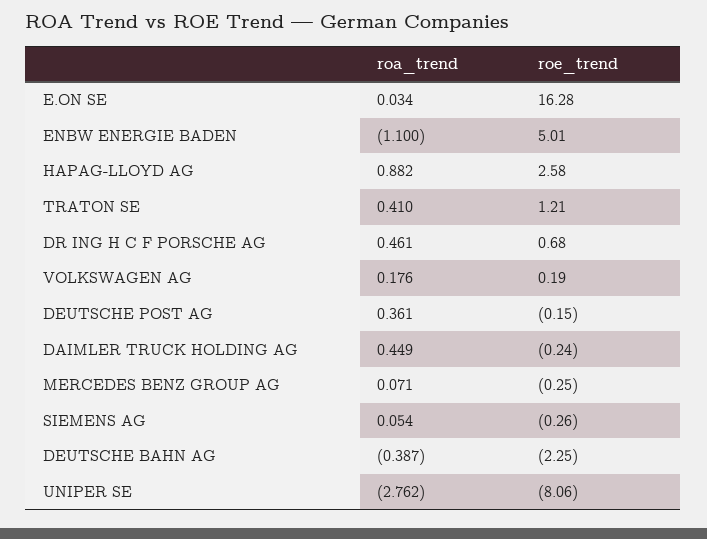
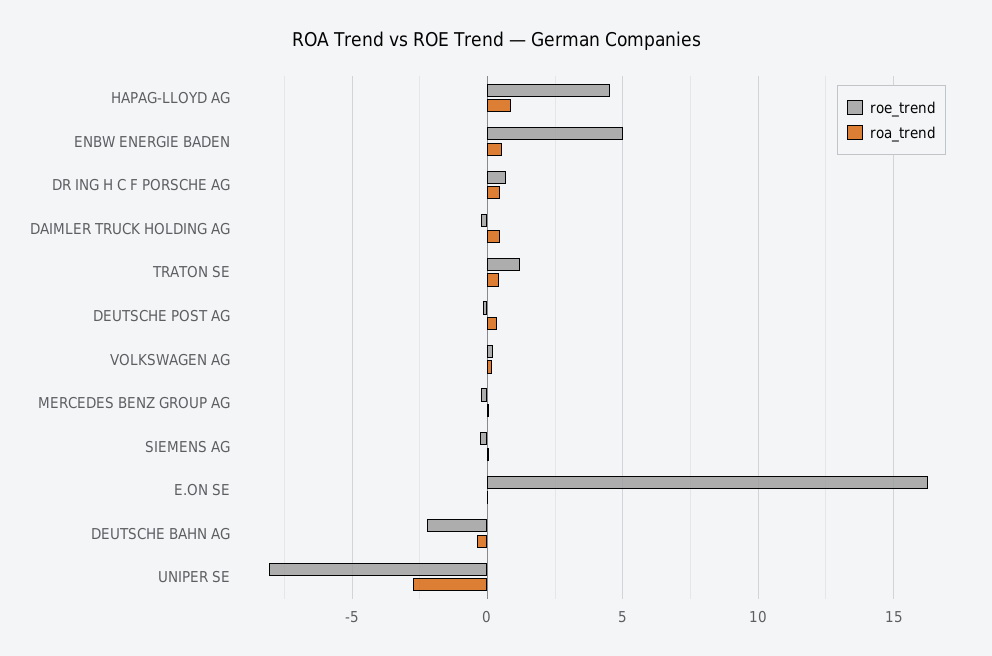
  {
    "roa_trend": {
      "E.ON SE": 0.034,
-     "ENBW ENERGIE BADEN": -1.1,
+     "ENBW ENERGIE BADEN": 0.5,
      "HAPAG-LLOYD AG": 0.882,
      "TRATON SE": 0.41,
      "DR ING H C F PORSCHE AG": 0.461,
      "VOLKSWAGEN AG": 0.176,
      "DEUTSCHE POST AG": 0.361,
      "DAIMLER TRUCK HOLDING AG": 0.449,
      "MERCEDES BENZ GROUP AG": 0.071,
      "SIEMENS AG": 0.054,
      "DEUTSCHE BAHN AG": -0.387,
      "UNIPER SE": -2.762
    },
    "roe_trend": {
      "E.ON SE": 16.28,
      "ENBW ENERGIE BADEN": 5.01,
-     "HAPAG-LLOYD AG": 2.58,
+     "HAPAG-LLOYD AG": 4.5,
      "TRATON SE": 1.21,
      "DR ING H C F PORSCHE AG": 0.68,
      "VOLKSWAGEN AG": 0.19,
      "DEUTSCHE POST AG": -0.15,
      "DAIMLER TRUCK HOLDING AG": -0.24,
      "MERCEDES BENZ GROUP AG": -0.25,
      "SIEMENS AG": -0.26,
      "DEUTSCHE BAHN AG": -2.25,
      "UNIPER SE": -8.06
    }
  }

